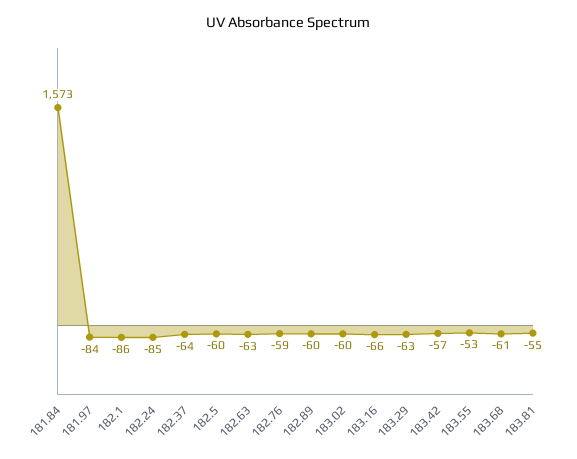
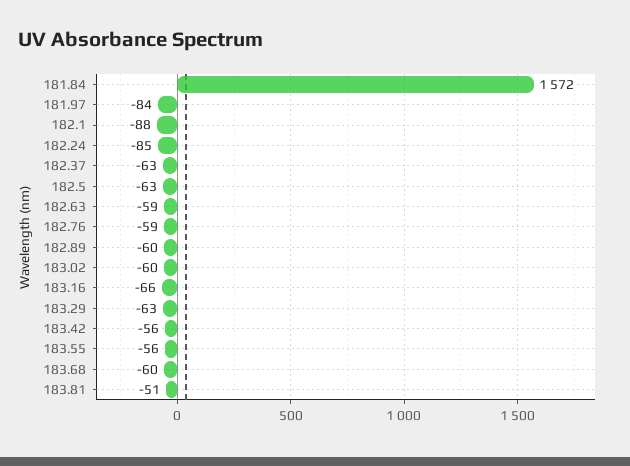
  {
-   "181.84": 1573,
+   "181.84": 1572,
    "181.97": -84,
-   "182.1": -86,
+   "182.1": -88,
    "182.24": -85,
-   "182.37": -64,
+   "182.37": -63,
-   "182.5": -60,
+   "182.5": -63,
-   "182.63": -63,
+   "182.63": -59,
    "182.76": -59,
    "182.89": -60,
    "183.02": -60,
    "183.16": -66,
    "183.29": -63,
-   "183.42": -57,
+   "183.42": -56,
-   "183.55": -53,
+   "183.55": -56,
-   "183.68": -61,
+   "183.68": -60,
-   "183.81": -55
+   "183.81": -51
  }

